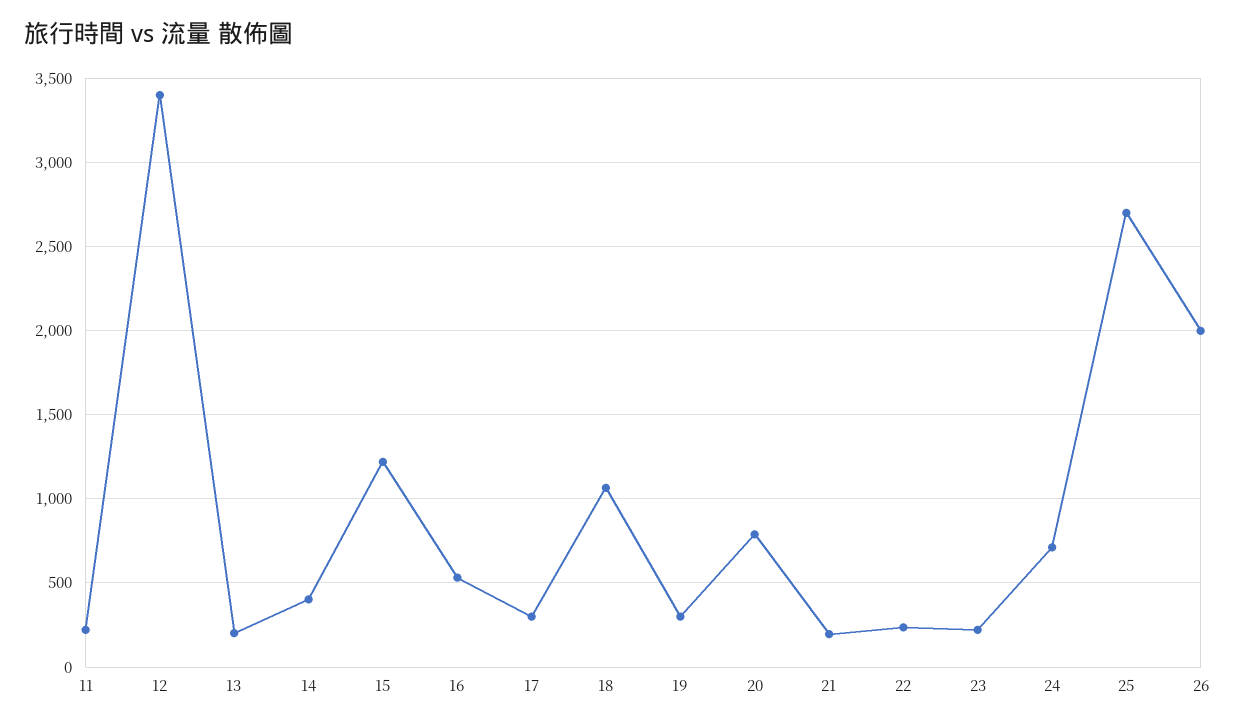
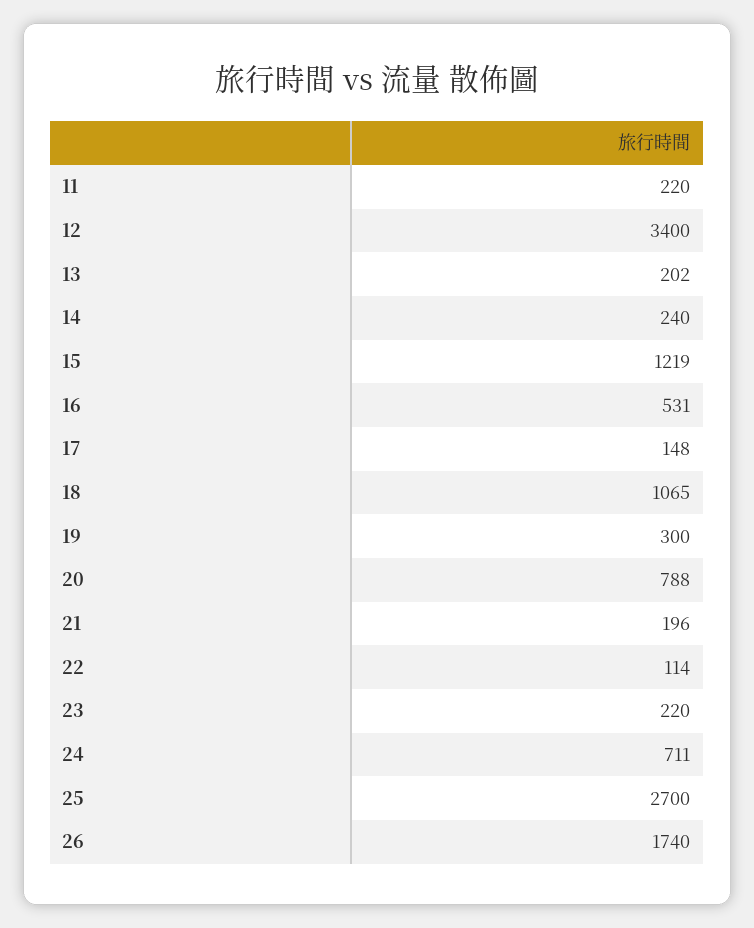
  {
    "11": 220,
    "12": 3400,
    "13": 202,
-   "14": 400,
+   "14": 240,
    "15": 1219,
    "16": 531,
-   "17": 300,
+   "17": 148,
    "18": 1065,
    "19": 300,
    "20": 788,
    "21": 196,
-   "22": 250,
+   "22": 114,
    "23": 220,
    "24": 711,
    "25": 2700,
-   "26": 2000
+   "26": 1740
  }

